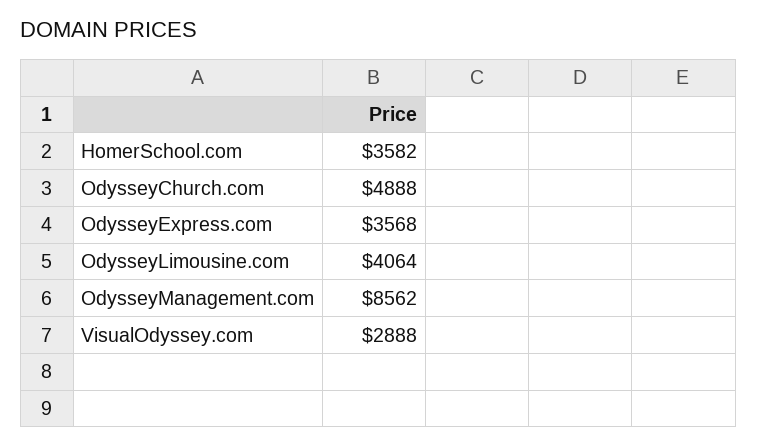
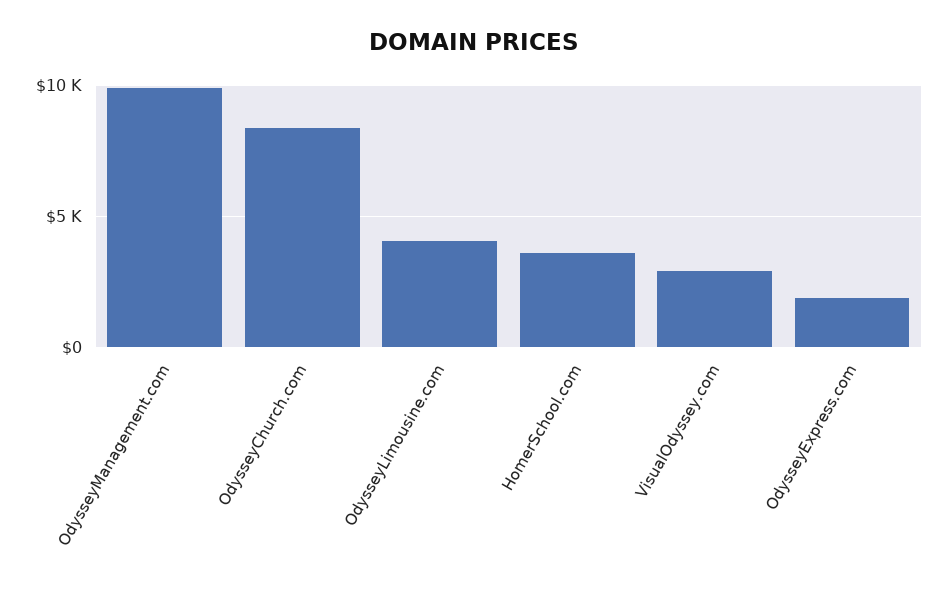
  {
    "HomerSchool.com": 3582,
-   "OdysseyChurch.com": 4888,
+   "OdysseyChurch.com": 8500,
-   "OdysseyExpress.com": 3568,
+   "OdysseyExpress.com": 2000,
    "OdysseyLimousine.com": 4064,
-   "OdysseyManagement.com": 8562,
+   "OdysseyManagement.com": 10000,
    "VisualOdyssey.com": 2888
  }

